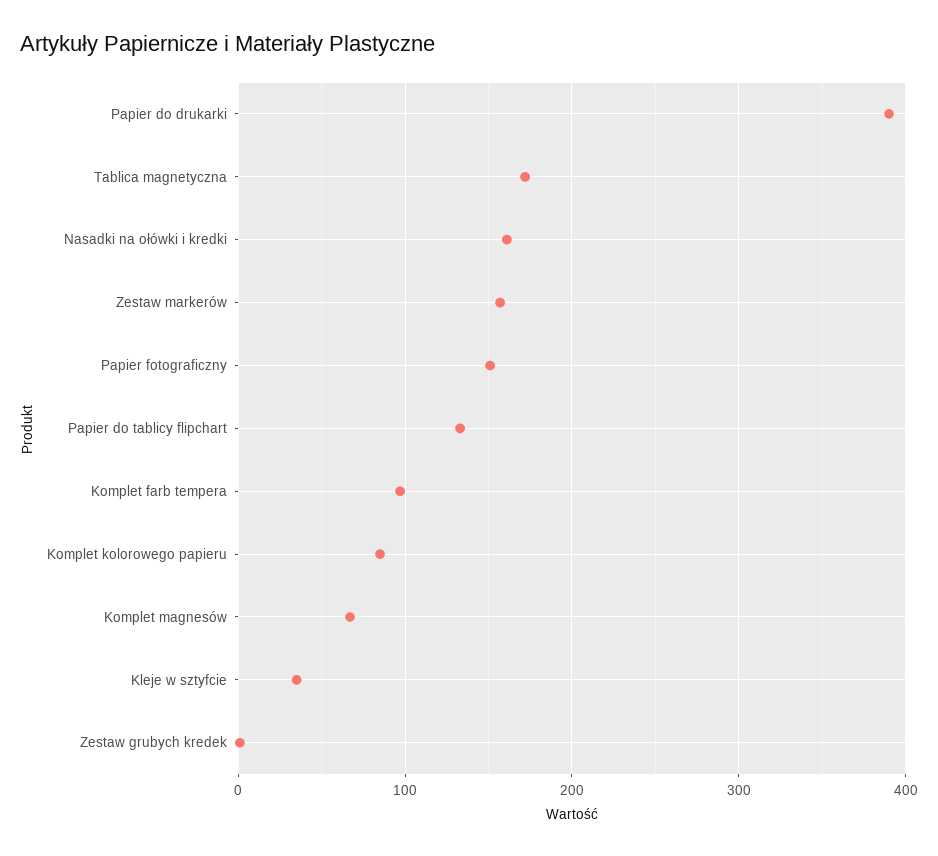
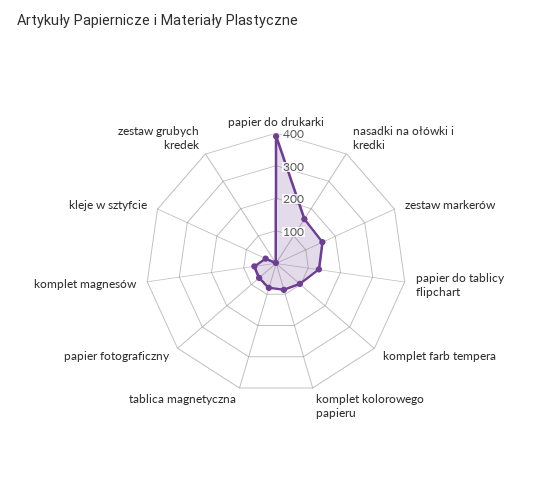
  {
    "Papier do drukarki": 390,
-   "Tablica magnetyczna": 170,
+   "Tablica magnetyczna": 75,
    "Nasadki na ołówki i kredki": 160,
    "Zestaw markerów": 160,
-   "Papier fotograficzny": 150,
+   "Papier fotograficzny": 75,
    "Papier do tablicy flipchart": 130,
    "Komplet farb tempera": 100,
    "Komplet kolorowego papieru": 90,
    "Komplet magnesów": 70,
    "Kleje w sztyfcie": 40,
    "Zestaw grubych kredek": 0
  }

